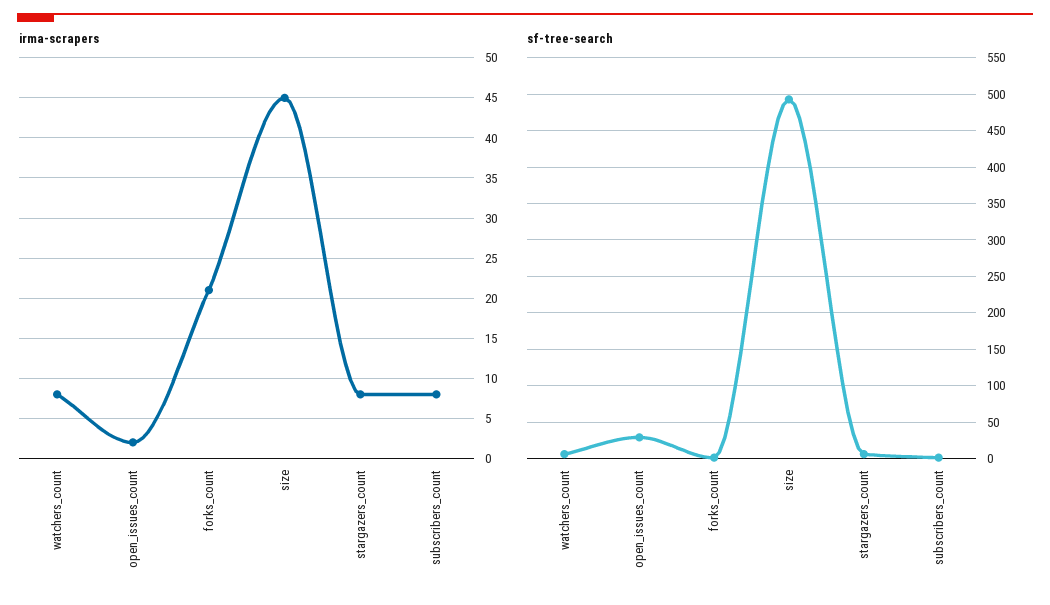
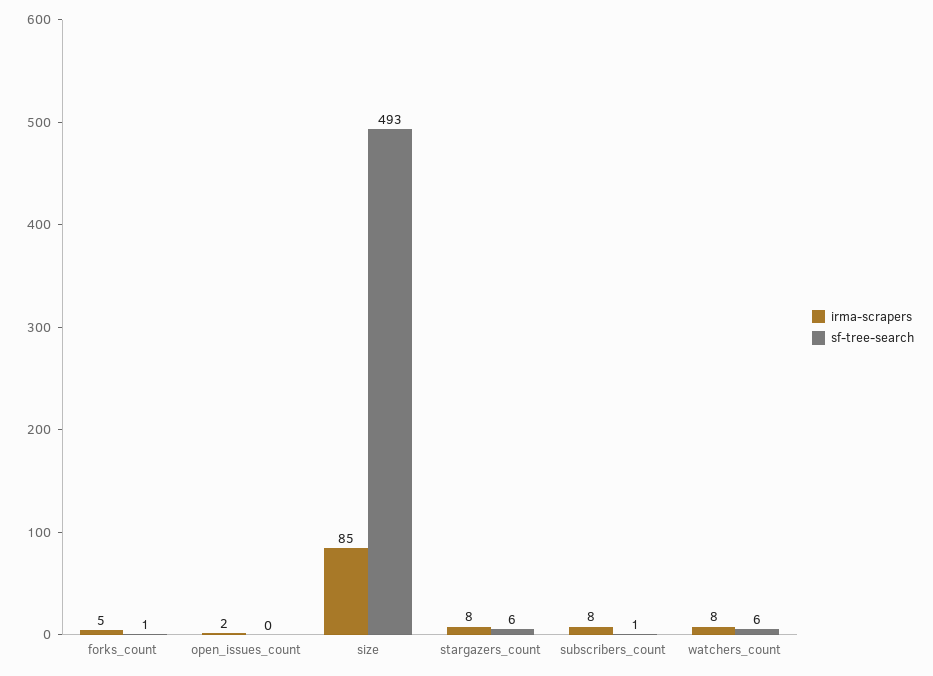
  {
    "irma-scrapers": {
      "watchers_count": 8,
      "open_issues_count": 2,
-     "forks_count": 21,
+     "forks_count": 5,
-     "size": 45,
+     "size": 85,
      "stargazers_count": 8,
      "subscribers_count": 8
    },
    "sf-tree-search": {
      "watchers_count": 6,
-     "open_issues_count": 30,
+     "open_issues_count": 0,
      "forks_count": 1,
      "size": 493,
      "stargazers_count": 6,
      "subscribers_count": 1
    }
  }

